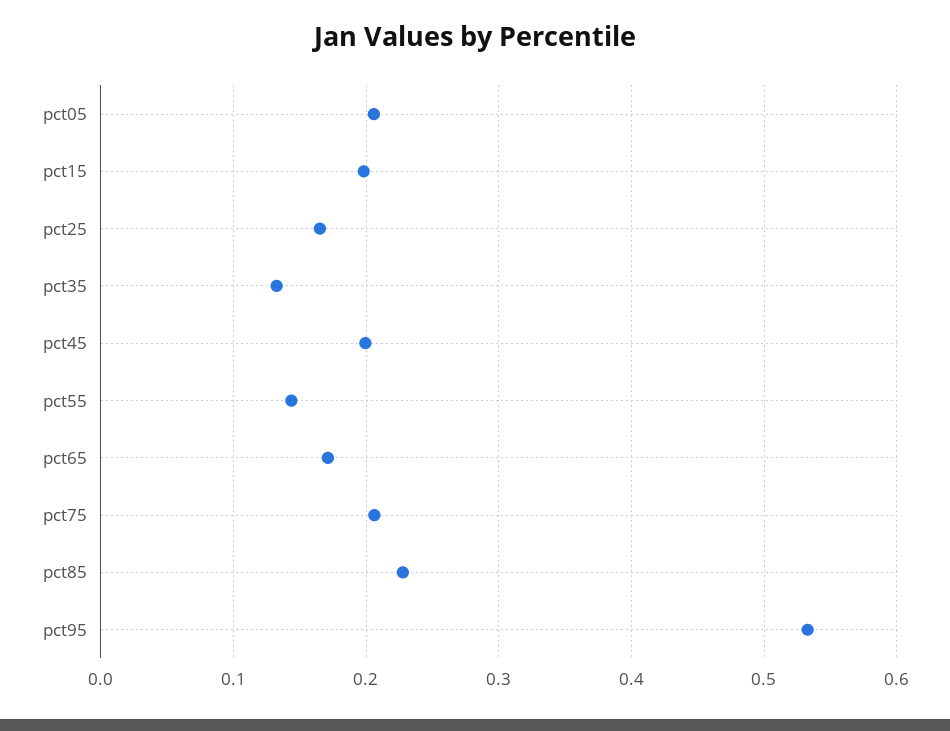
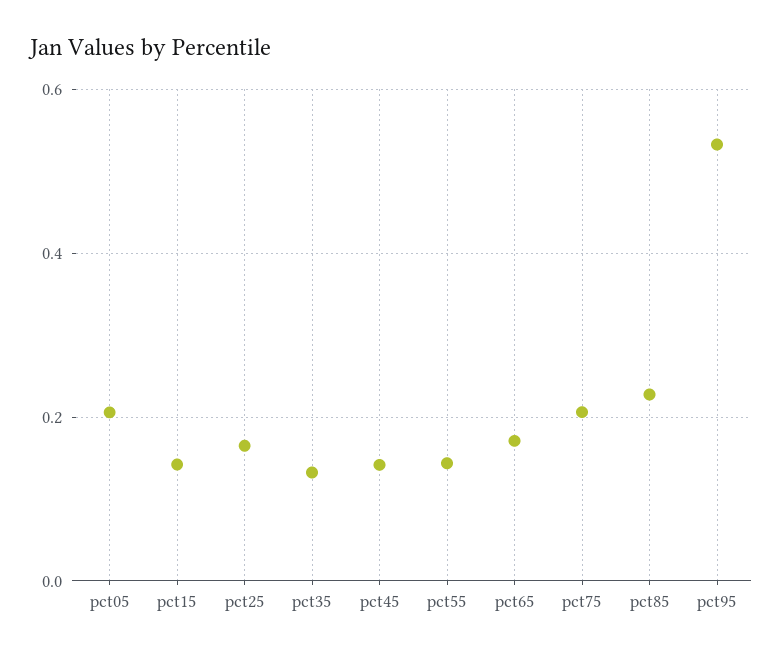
  {
    "pct05": 0.21,
-   "pct15": 0.2,
+   "pct15": 0.14,
    "pct25": 0.17,
    "pct35": 0.13,
-   "pct45": 0.2,
+   "pct45": 0.14,
    "pct55": 0.14,
    "pct65": 0.17,
    "pct75": 0.21,
    "pct85": 0.23,
    "pct95": 0.53
  }

